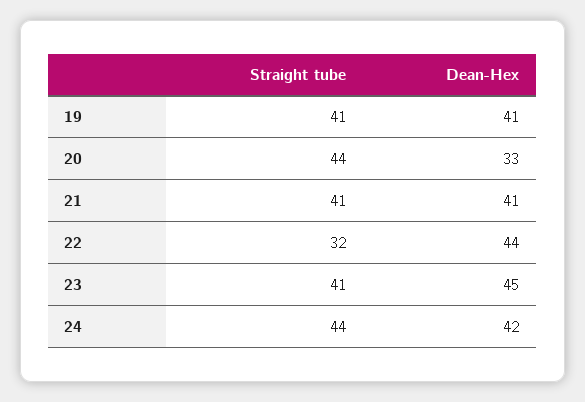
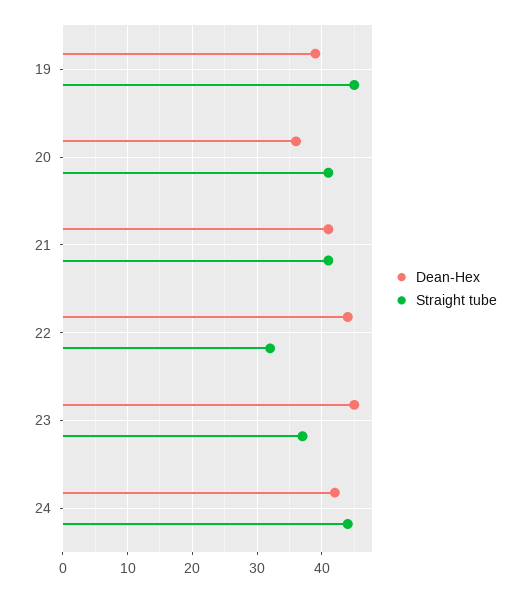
  {
    "Straight tube": {
-     "19": 41,
+     "19": 45,
-     "20": 44,
+     "20": 41,
      "21": 41,
      "22": 32,
-     "23": 41,
+     "23": 37,
      "24": 44
    },
    "Dean-Hex": {
-     "19": 41,
+     "19": 39,
-     "20": 33,
+     "20": 36,
      "21": 41,
      "22": 44,
      "23": 45,
      "24": 42
    }
  }

